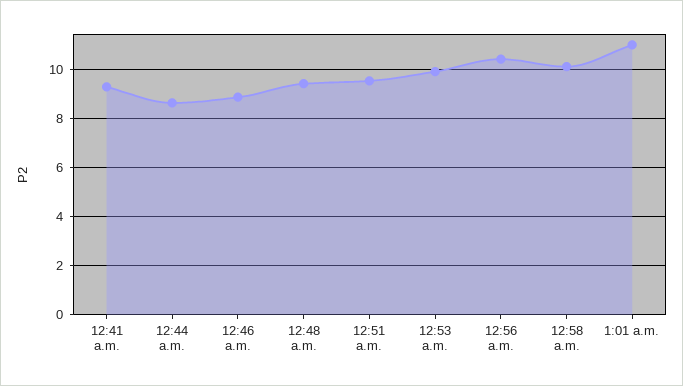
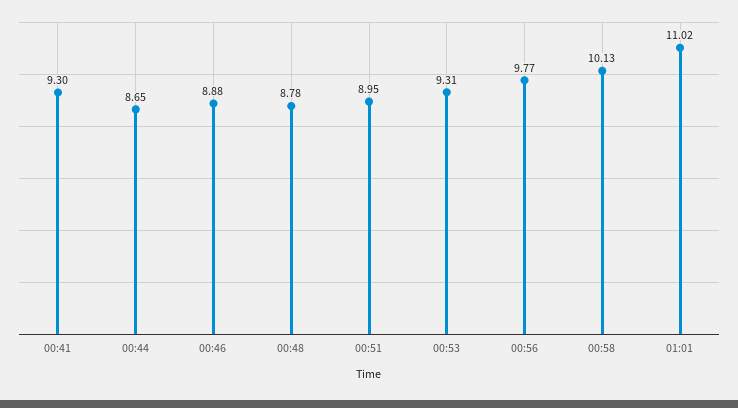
  {
    "12:41 a.m.": 9.3,
    "12:44 a.m.": 8.65,
    "12:46 a.m.": 8.88,
-   "12:48 a.m.": 9.5,
+   "12:48 a.m.": 8.78,
-   "12:51 a.m.": 9.5,
+   "12:51 a.m.": 8.95,
-   "12:53 a.m.": 10,
+   "12:53 a.m.": 9.31,
-   "12:56 a.m.": 10.5,
+   "12:56 a.m.": 9.77,
    "12:58 a.m.": 10.13,
    "1:01 a.m.": 11.02
  }

